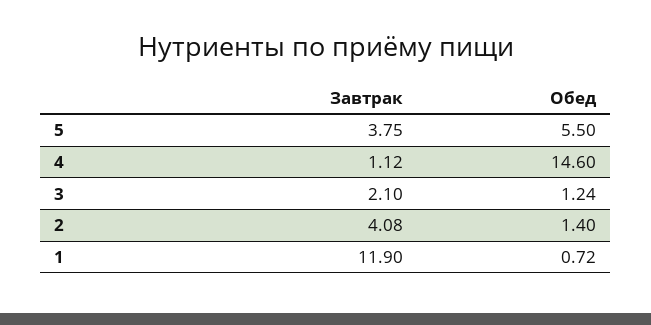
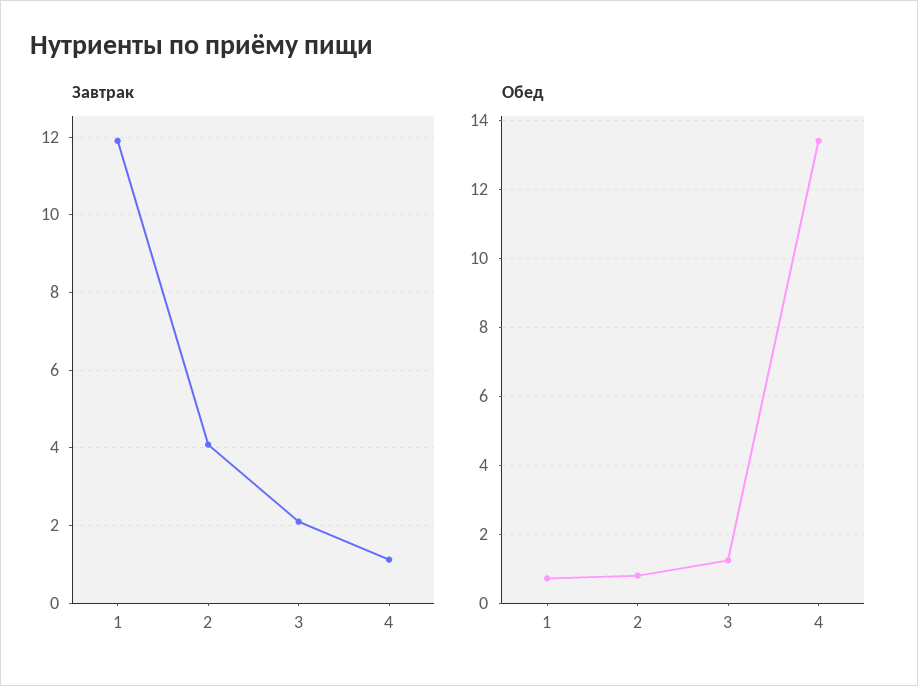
  {
    "Завтрак": {
-     "5": 3.75,
      "4": 1.12,
      "3": 2.1,
      "2": 4.08,
      "1": 11.9
    },
    "Обед": {
-     "5": 5.5,
-     "4": 14.6,
+     "4": 13.4,
      "3": 1.24,
-     "2": 1.4,
+     "2": 0.8,
      "1": 0.72
    }
  }

